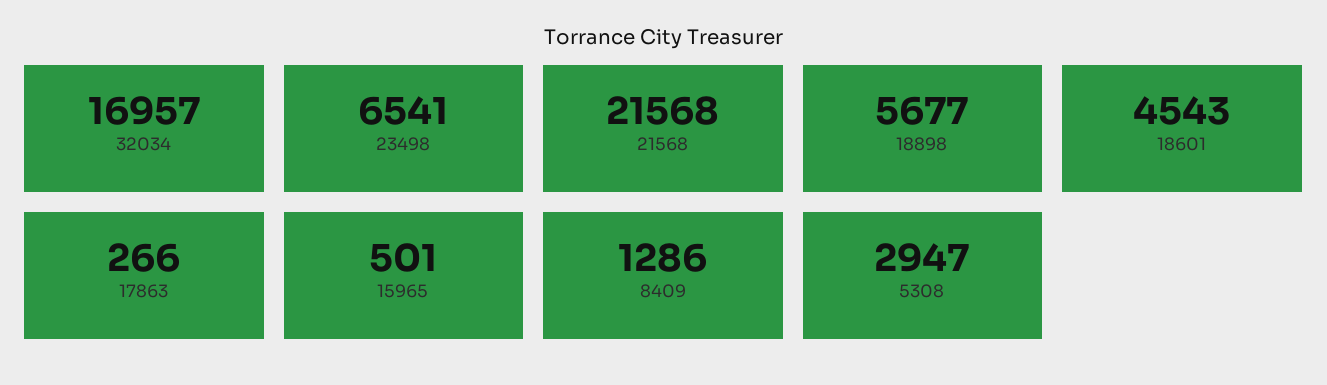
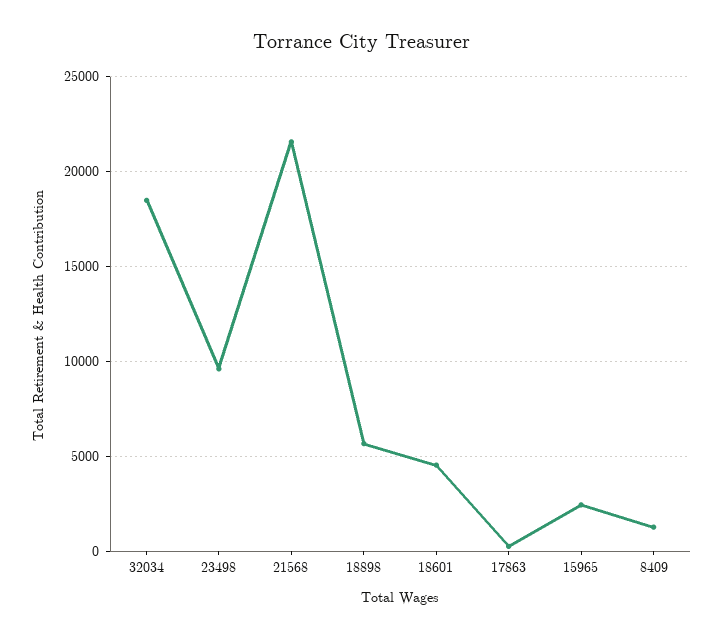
  {
-   "32034": 16957,
+   "32034": 18500,
-   "23498": 6541,
+   "23498": 9500,
    "21568": 21568,
    "18898": 5677,
    "18601": 4543,
    "17863": 266,
-   "15965": 501,
+   "15965": 2500,
-   "8409": 1286,
+   "8409": 1286
-   "5308": 2947
  }

